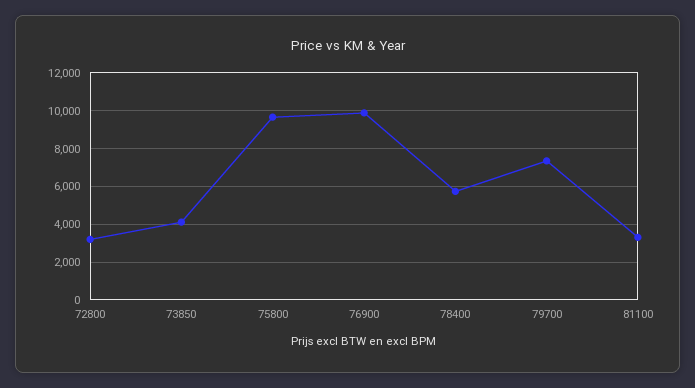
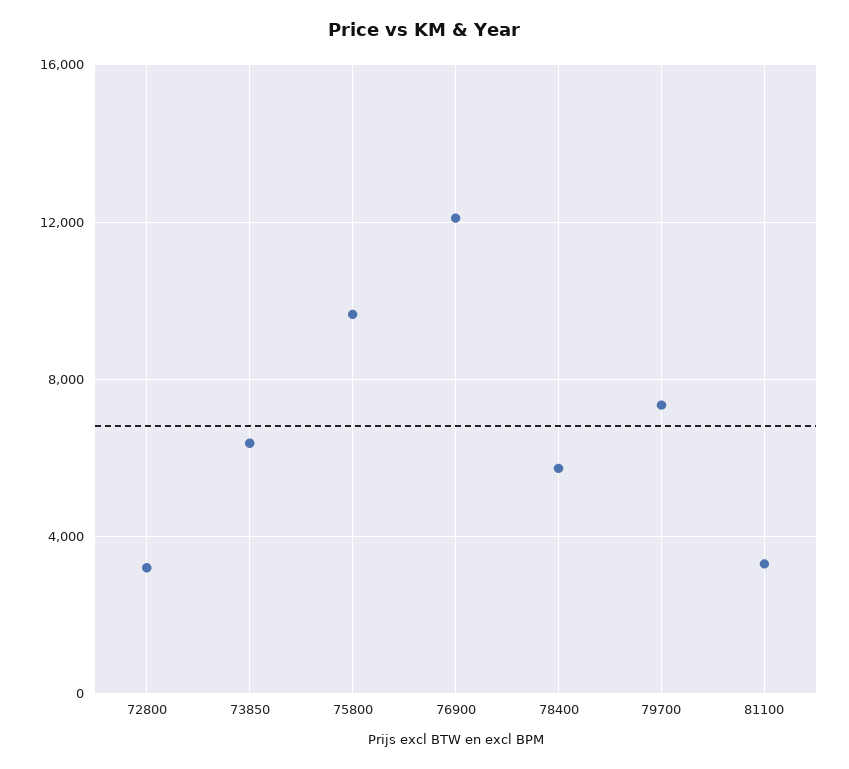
  {
    "72800": 3000,
-   "73850": 4000,
+   "73850": 6500,
    "75800": 9500,
-   "76900": 10000,
+   "76900": 12000,
    "78400": 5500,
    "79700": 7500,
    "81100": 3500
  }

